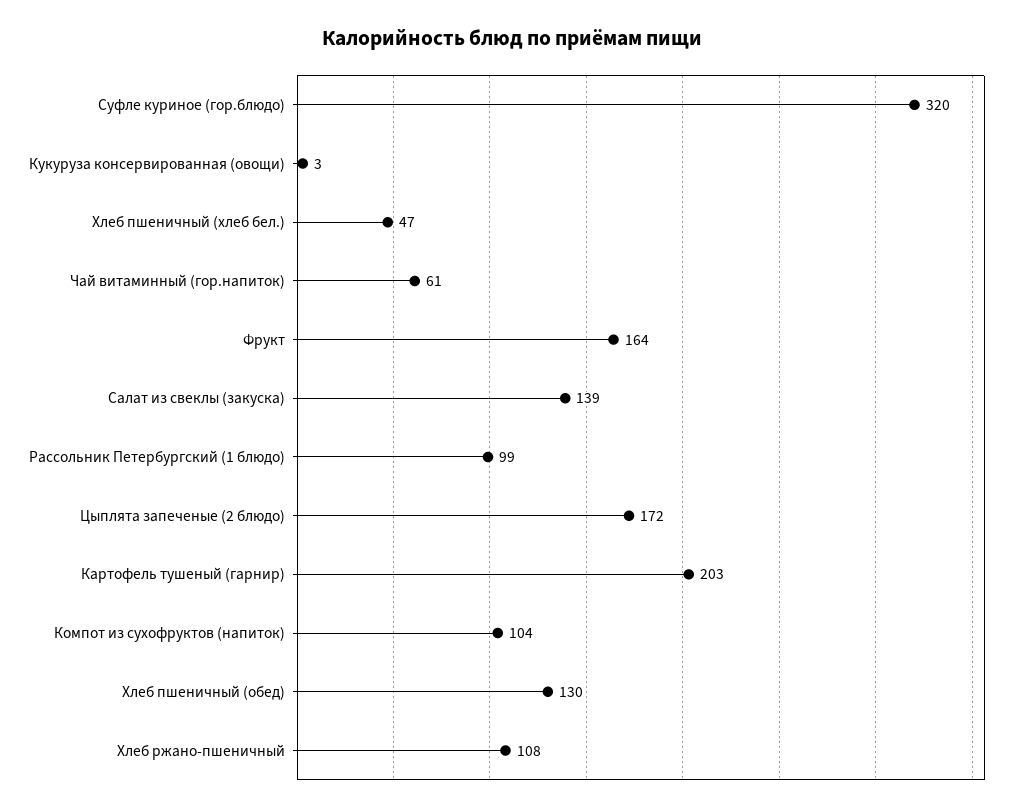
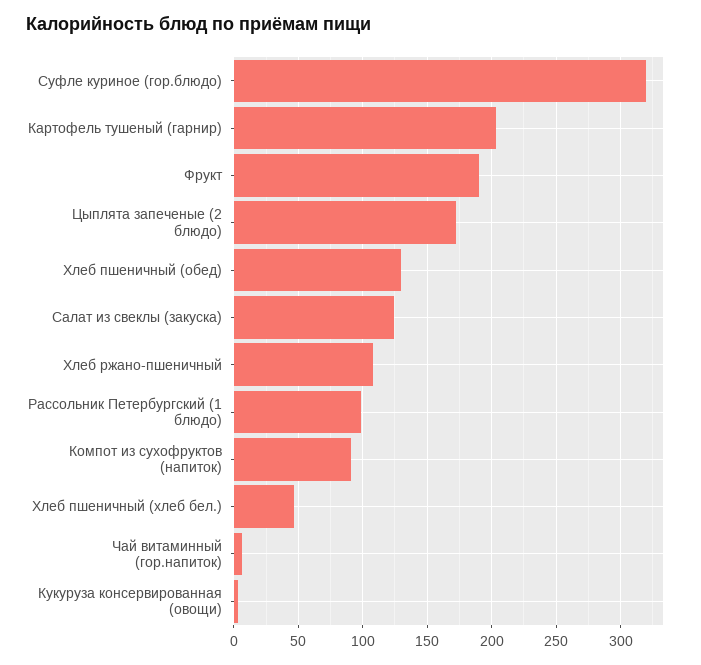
  {
    "Суфле куриное (гор.блюдо)": 320,
    "Кукуруза консервированная (овощи)": 3,
    "Хлеб пшеничный (хлеб бел.)": 47,
-   "Чай витаминный (гор.напиток)": 61,
+   "Чай витаминный (гор.напиток)": 5,
-   "Фрукт": 164,
+   "Фрукт": 190,
-   "Салат из свеклы (закуска)": 139,
+   "Салат из свеклы (закуска)": 125,
    "Рассольник Петербургский (1 блюдо)": 99,
    "Цыплята запеченые (2 блюдо)": 172,
    "Картофель тушеный (гарнир)": 203,
-   "Компот из сухофруктов (напиток)": 104,
+   "Компот из сухофруктов (напиток)": 90,
    "Хлеб пшеничный (обед)": 130,
    "Хлеб ржано-пшеничный": 108
  }

